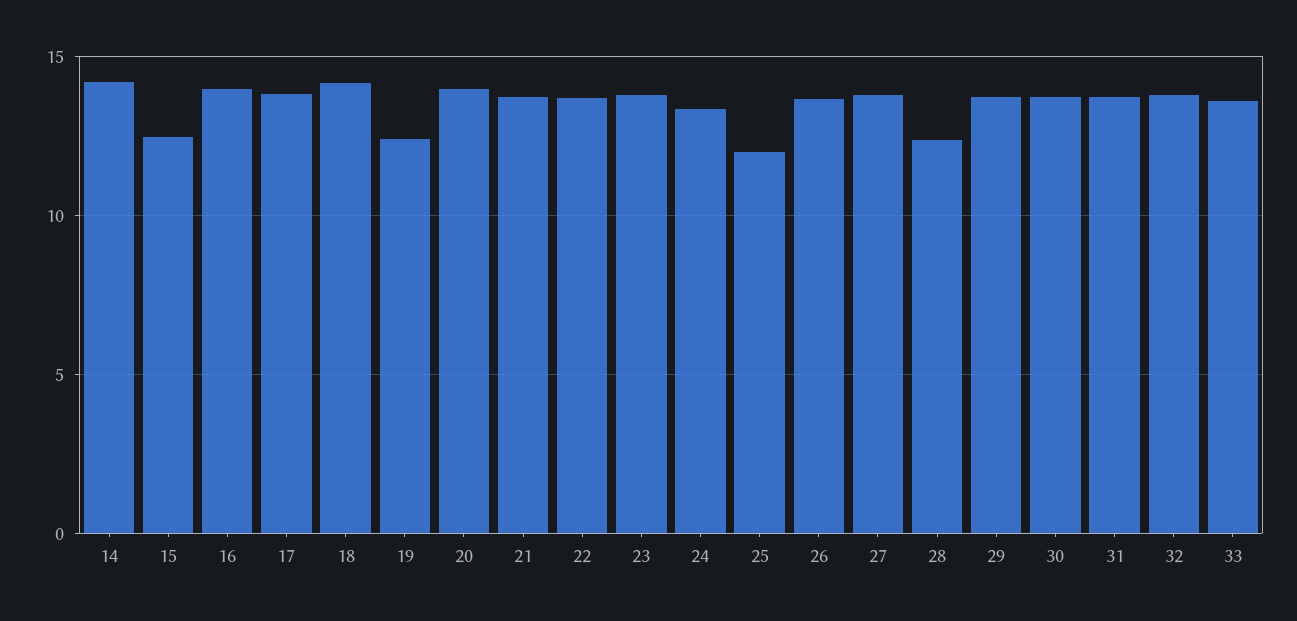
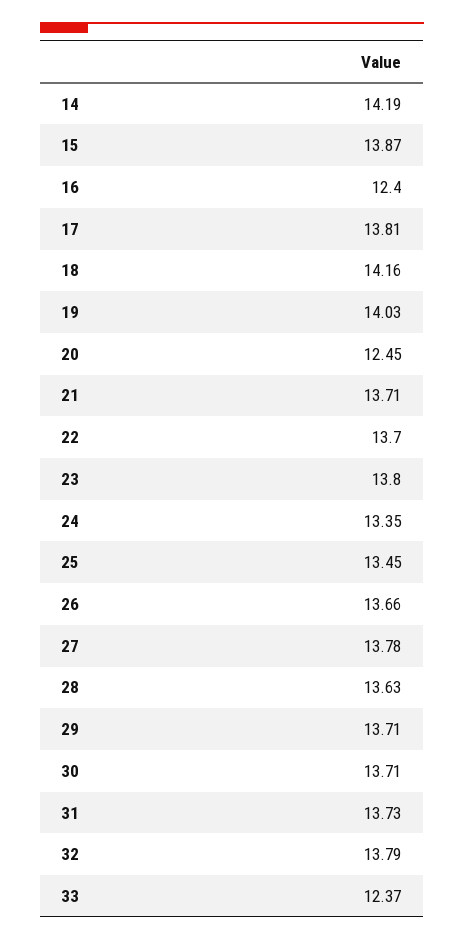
  {
    "14": 14.19,
-   "15": 12.5,
+   "15": 13.87,
-   "16": 14,
+   "16": 12.4,
    "17": 13.81,
    "18": 14.16,
-   "19": 12.5,
+   "19": 14.03,
-   "20": 14,
+   "20": 12.45,
    "21": 13.71,
    "22": 13.7,
    "23": 13.8,
    "24": 13.35,
-   "25": 12,
+   "25": 13.45,
    "26": 13.66,
    "27": 13.78,
-   "28": 12.5,
+   "28": 13.63,
    "29": 13.71,
    "30": 13.71,
    "31": 13.73,
    "32": 13.79,
-   "33": 13.5
+   "33": 12.37
  }

